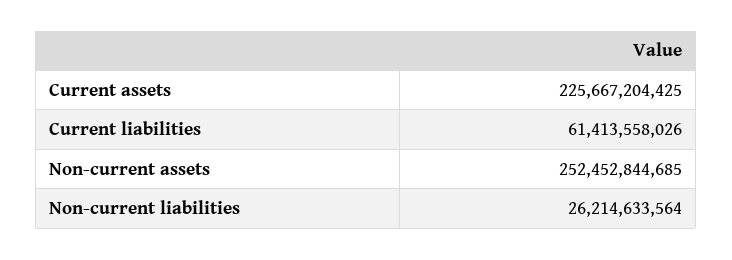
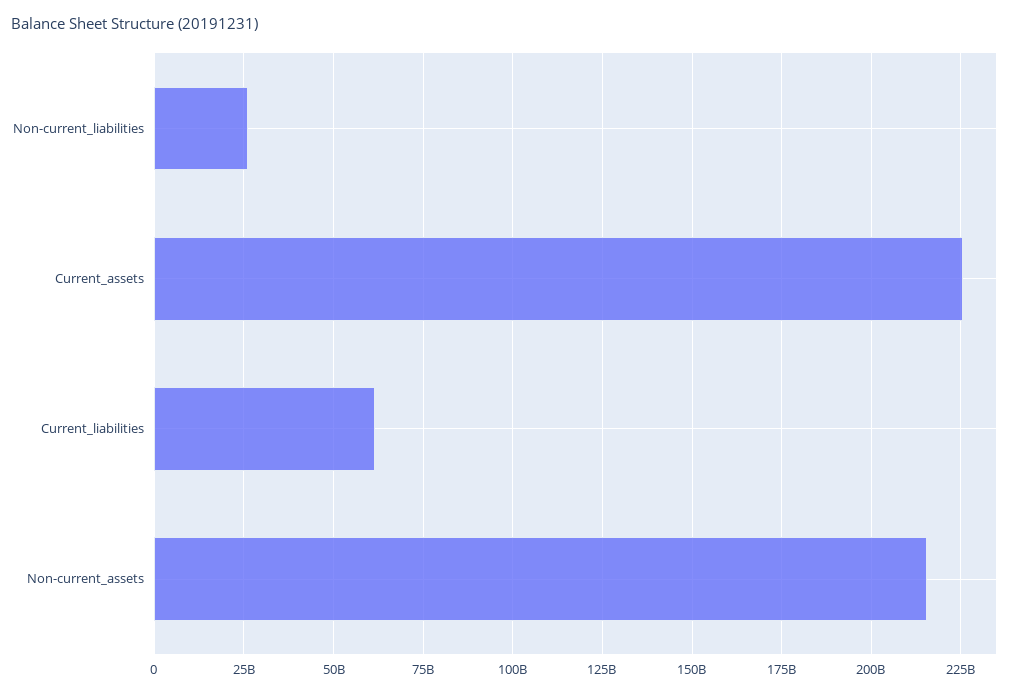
  {
    "Current assets": 225667204425,
    "Current liabilities": 61413558026,
-   "Non-current assets": 252452844685,
+   "Non-current assets": 215000000000,
    "Non-current liabilities": 26214633564
  }

